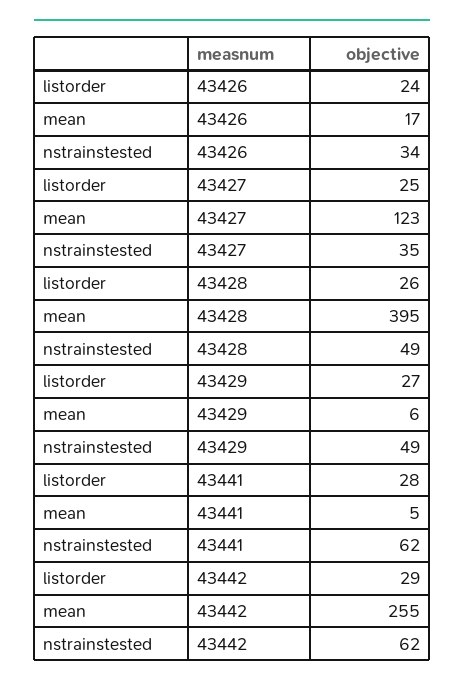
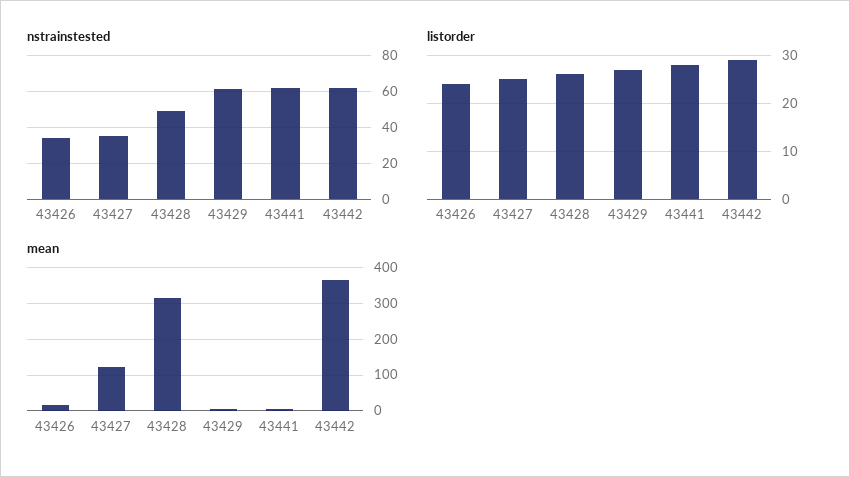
  {
    "listorder": {
      "43426": 24,
      "43427": 25,
      "43428": 26,
      "43429": 27,
      "43441": 28,
      "43442": 29
    },
    "mean": {
      "43426": 17,
      "43427": 123,
-     "43428": 395,
+     "43428": 320,
      "43429": 6,
      "43441": 5,
-     "43442": 255
+     "43442": 360
    },
    "nstrainstested": {
      "43426": 34,
      "43427": 35,
      "43428": 49,
-     "43429": 49,
+     "43429": 60,
      "43441": 62,
      "43442": 62
    }
  }

